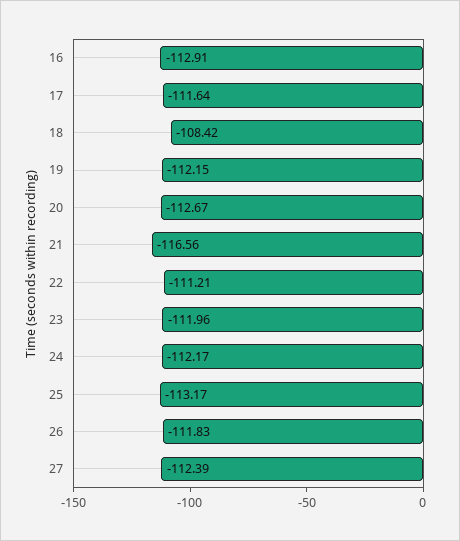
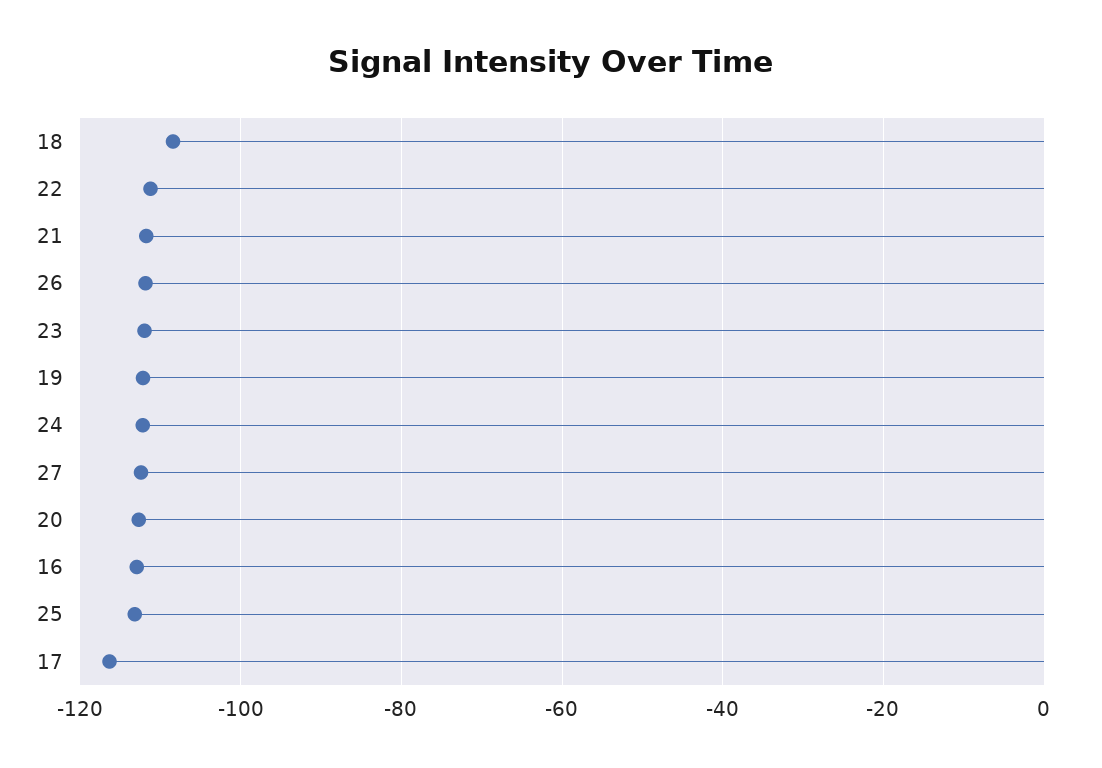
  {
    "16": -112.91,
-   "17": -111.64,
+   "17": -116,
    "18": -108.42,
    "19": -112.15,
    "20": -112.67,
-   "21": -116.56,
+   "21": -112,
    "22": -111.21,
    "23": -111.96,
    "24": -112.17,
    "25": -113.17,
    "26": -111.83,
    "27": -112.39
  }

